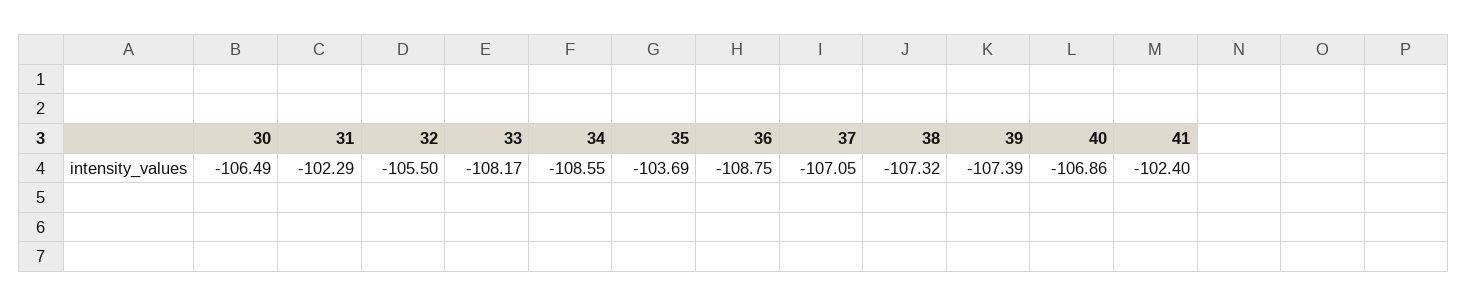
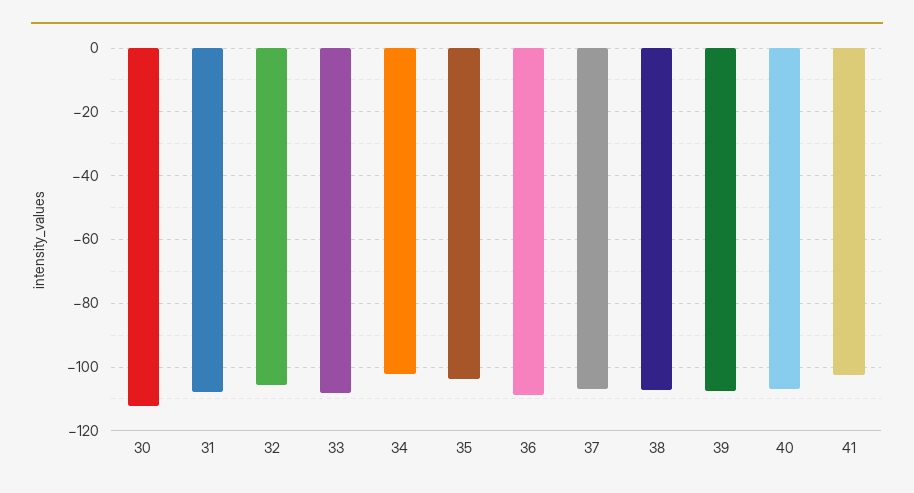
  {
-   "30": -106.49,
+   "30": -112,
-   "31": -102.29,
+   "31": -108,
    "32": -105.5,
    "33": -108.17,
-   "34": -108.55,
+   "34": -102,
    "35": -103.69,
    "36": -108.75,
    "37": -107.05,
    "38": -107.32,
    "39": -107.39,
    "40": -106.86,
    "41": -102.4
  }

